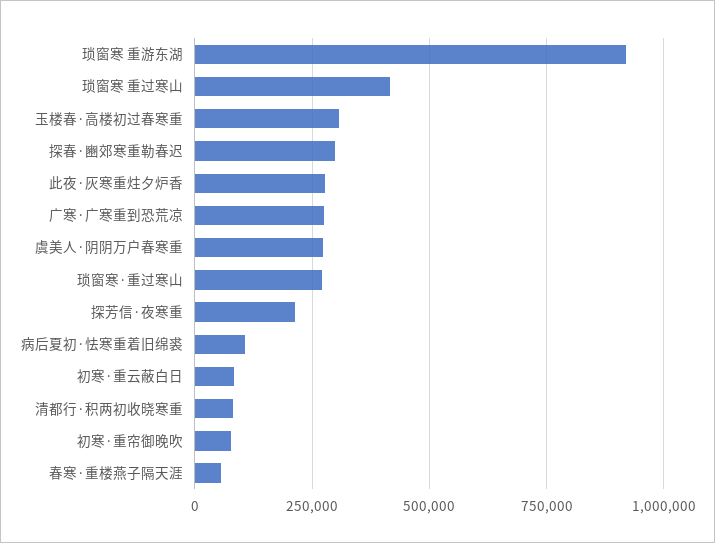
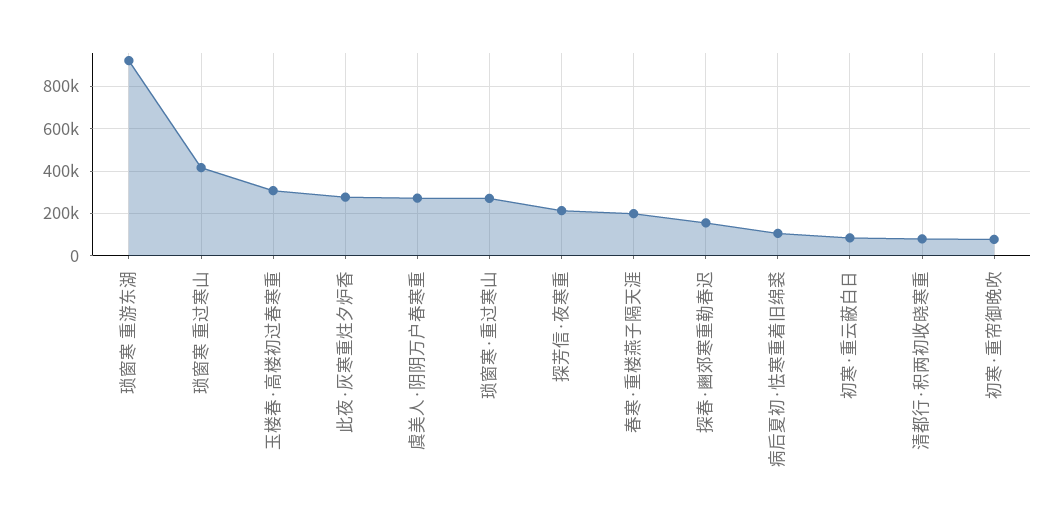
  {
    "琐窗寒 重游东湖": 925000,
    "琐窗寒 重过寒山": 425000,
    "玉楼春·高楼初过春寒重": 300000,
-   "探春·豳郊寒重勒春迟": 300000,
+   "探春·豳郊寒重勒春迟": 150000,
    "此夜·灰寒重炷夕炉香": 275000,
-   "广寒·广寒重到恐荒凉": 275000,
    "虞美人·阴阴万户春寒重": 275000,
    "琐窗寒·重过寒山": 275000,
    "探芳信·夜寒重": 225000,
    "病后夏初·怯寒重着旧绵裘": 100000,
    "初寒·重云蔽白日": 75000,
    "清都行·积两初收晓寒重": 75000,
    "初寒·重帘御晚吹": 75000,
-   "春寒·重楼燕子隔天涯": 50000
+   "春寒·重楼燕子隔天涯": 200000
  }

